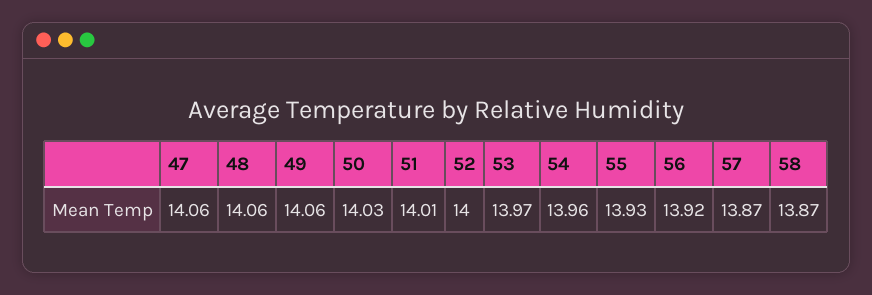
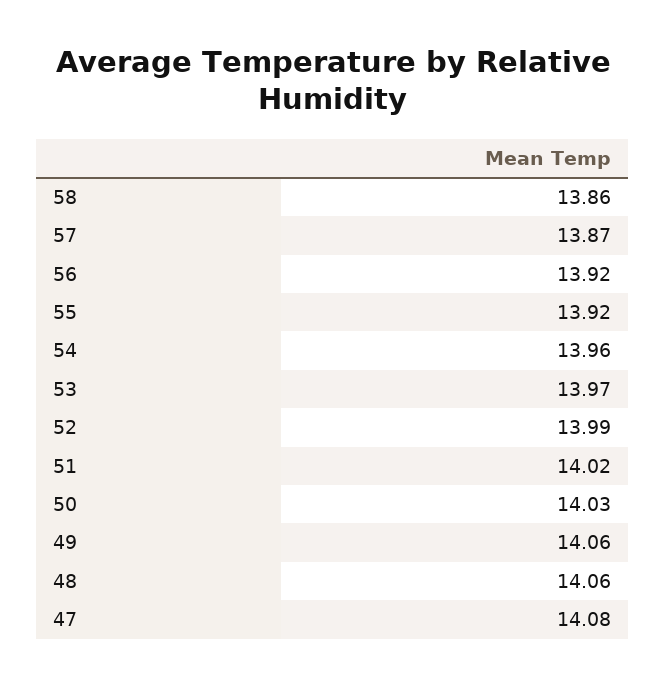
  {
-   "47": 14.06,
+   "47": 14.08,
    "48": 14.06,
    "49": 14.06,
    "50": 14.03,
-   "51": 14.01,
+   "51": 14.02,
-   "52": 14,
+   "52": 13.99,
    "53": 13.97,
    "54": 13.96,
-   "55": 13.93,
+   "55": 13.92,
    "56": 13.92,
    "57": 13.87,
-   "58": 13.87
+   "58": 13.86
  }

